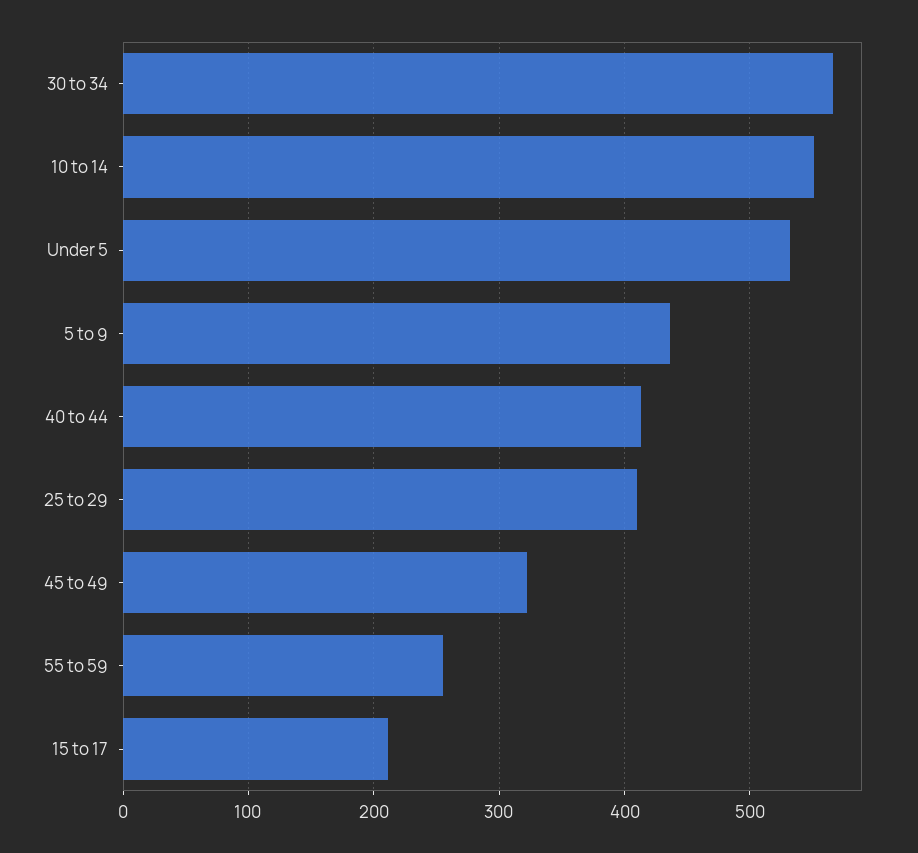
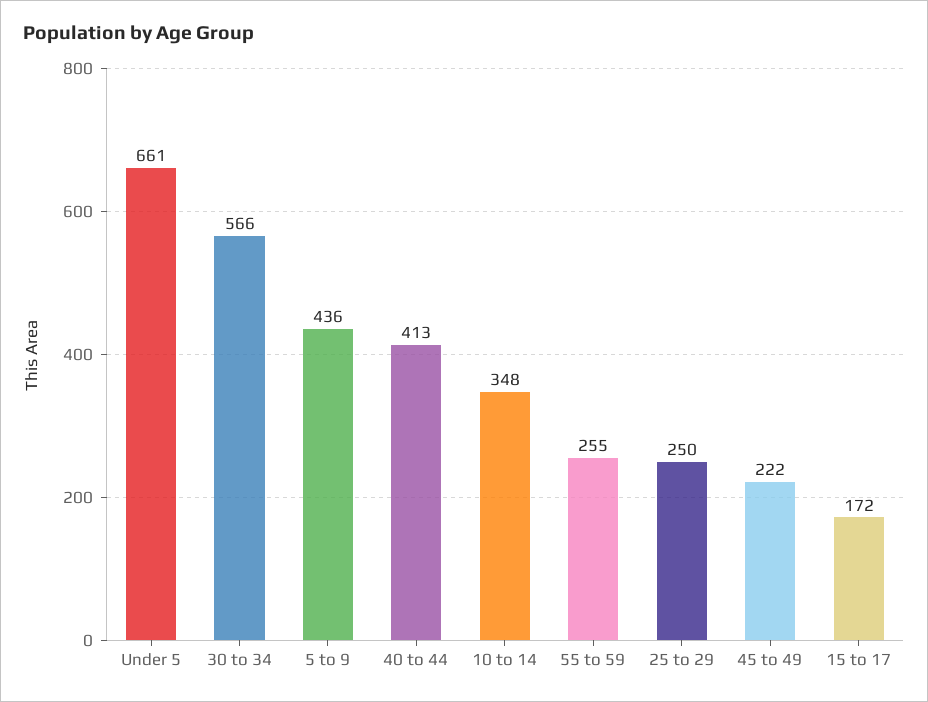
  {
    "30 to 34": 566,
-   "10 to 14": 550,
+   "10 to 14": 348,
-   "Under 5": 530,
+   "Under 5": 661,
    "5 to 9": 436,
    "40 to 44": 413,
-   "25 to 29": 410,
+   "25 to 29": 250,
-   "45 to 49": 320,
+   "45 to 49": 222,
    "55 to 59": 255,
-   "15 to 17": 210
+   "15 to 17": 172
  }

